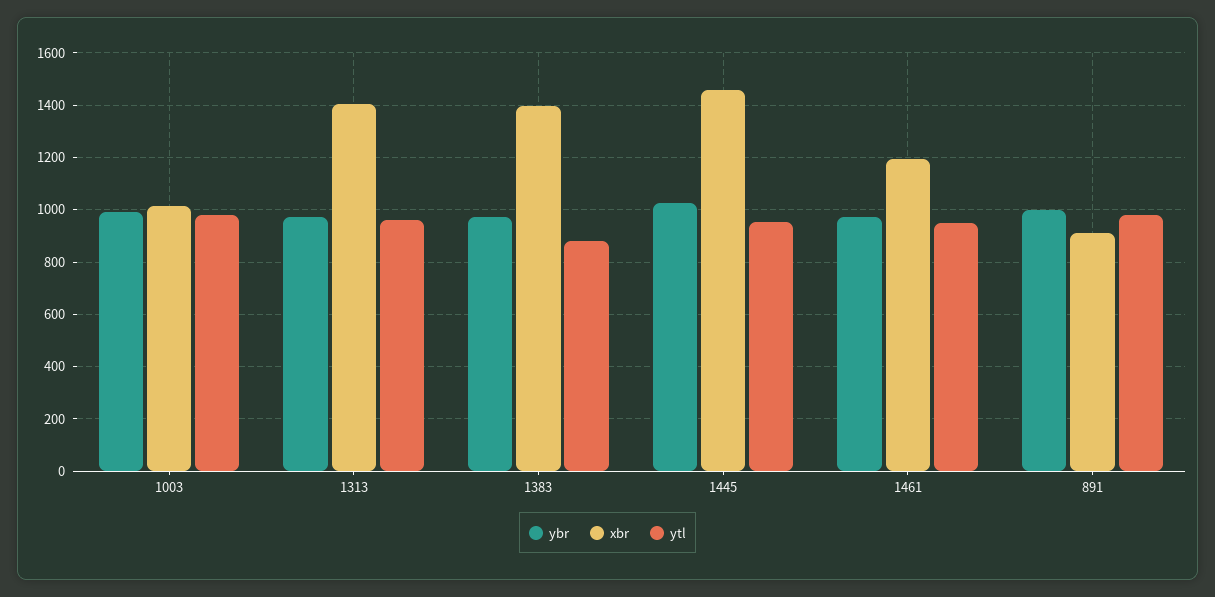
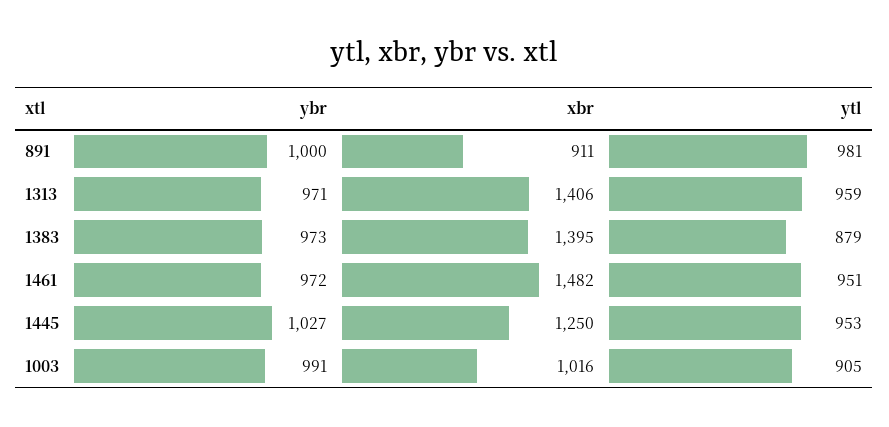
  {
    "ybr": {
      "1003": 991,
      "1313": 971,
      "1383": 973,
      "1445": 1027,
      "1461": 972,
      "891": 1000
    },
    "xbr": {
      "1003": 1016,
      "1313": 1406,
      "1383": 1395,
-     "1445": 1450,
+     "1445": 1250,
-     "1461": 1200,
+     "1461": 1482,
      "891": 911
    },
    "ytl": {
-     "1003": 975,
+     "1003": 905,
      "1313": 959,
      "1383": 879,
      "1445": 953,
      "1461": 951,
      "891": 981
    }
  }

